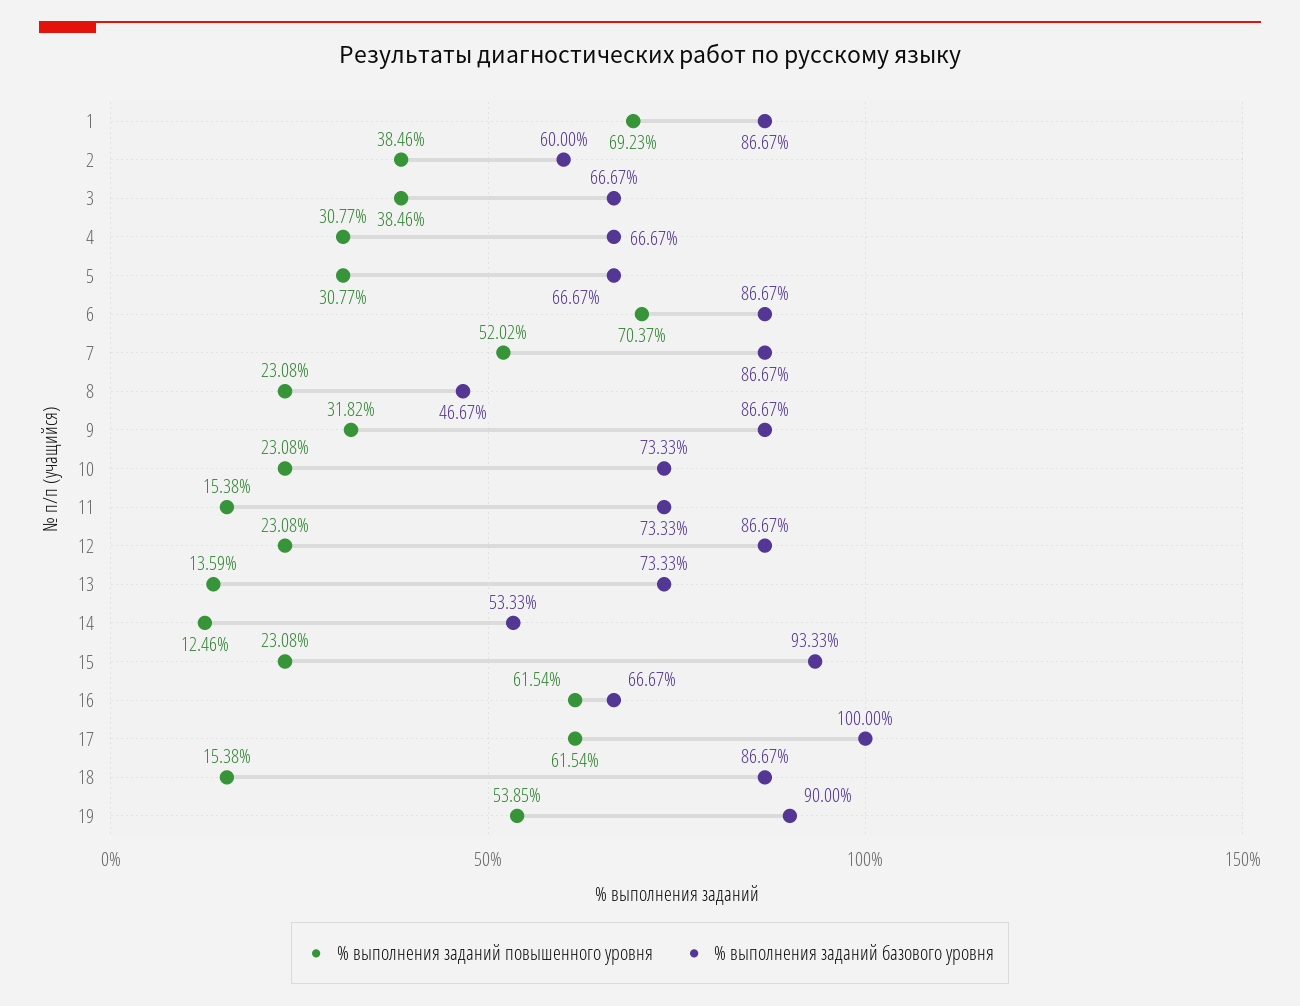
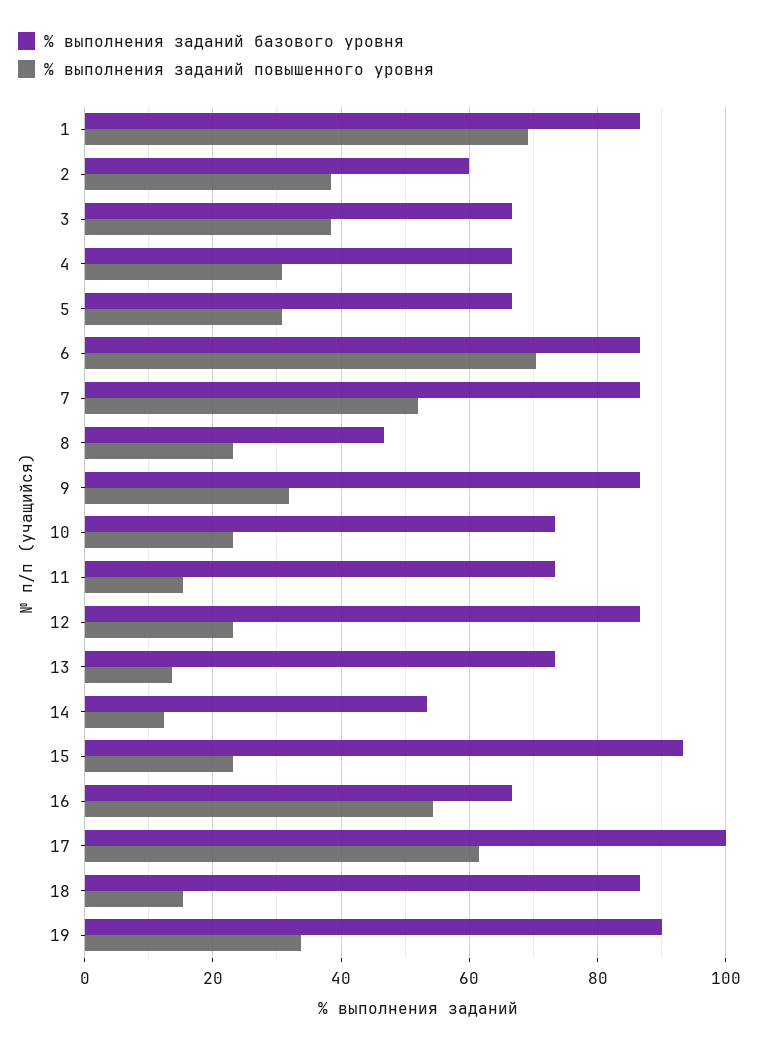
  {
    "% выполнения заданий повышенного уровня": {
      "1": 69.23,
      "2": 38.46,
      "3": 38.46,
      "4": 30.77,
      "5": 30.77,
      "6": 70.37,
      "7": 52.02,
      "8": 23.08,
      "9": 31.82,
      "10": 23.08,
      "11": 15.38,
      "12": 23.08,
      "13": 13.59,
      "14": 12.46,
      "15": 23.08,
-     "16": 61.54,
+     "16": 54,
      "17": 61.54,
      "18": 15.38,
-     "19": 53.85
+     "19": 34
    },
    "% выполнения заданий базового уровня": {
      "1": 86.67,
      "2": 60,
      "3": 66.67,
      "4": 66.67,
      "5": 66.67,
      "6": 86.67,
      "7": 86.67,
      "8": 46.67,
      "9": 86.67,
      "10": 73.33,
      "11": 73.33,
      "12": 86.67,
      "13": 73.33,
      "14": 53.33,
      "15": 93.33,
      "16": 66.67,
      "17": 100,
      "18": 86.67,
      "19": 90
    }
  }

